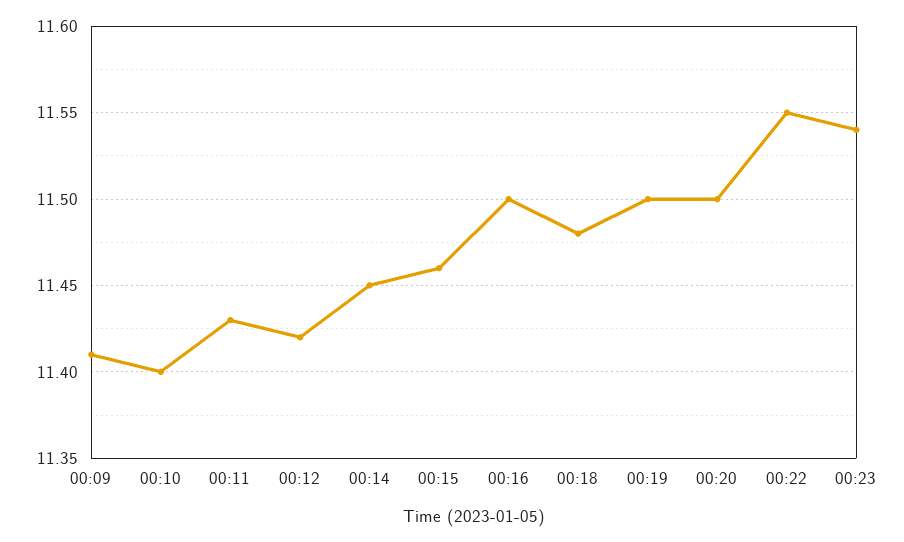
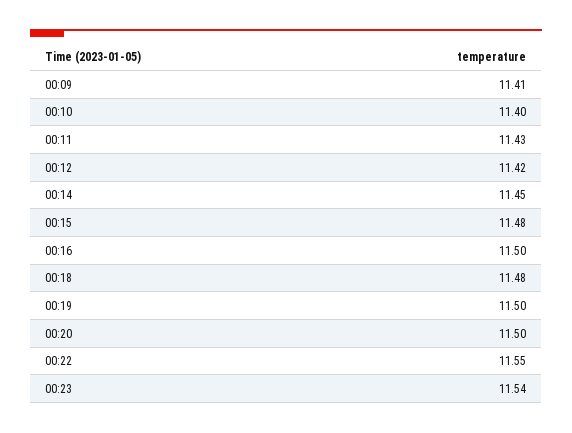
  {
    "00:09": 11.41,
    "00:10": 11.4,
    "00:11": 11.43,
    "00:12": 11.42,
    "00:14": 11.45,
-   "00:15": 11.46,
+   "00:15": 11.48,
    "00:16": 11.5,
    "00:18": 11.48,
    "00:19": 11.5,
    "00:20": 11.5,
    "00:22": 11.55,
    "00:23": 11.54
  }

